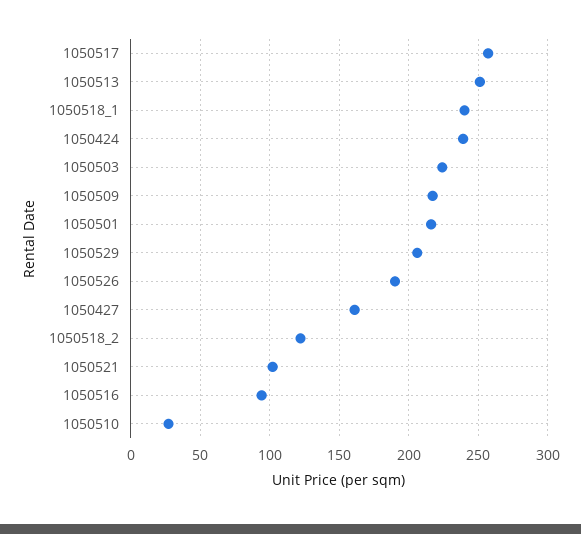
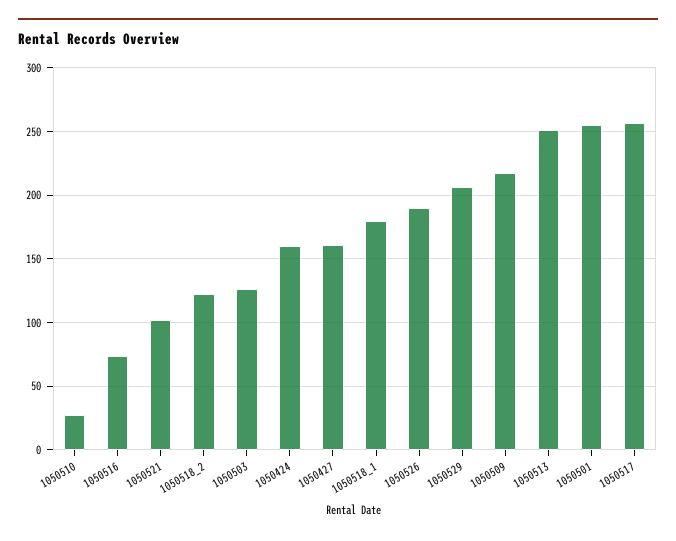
  {
    "1050517": 255,
    "1050513": 250,
-   "1050518_1": 240,
+   "1050518_1": 180,
-   "1050424": 240,
+   "1050424": 160,
-   "1050503": 225,
+   "1050503": 125,
    "1050509": 215,
-   "1050501": 215,
+   "1050501": 255,
    "1050529": 205,
    "1050526": 190,
    "1050427": 160,
    "1050518_2": 120,
    "1050521": 100,
-   "1050516": 95,
+   "1050516": 75,
    "1050510": 25
  }

